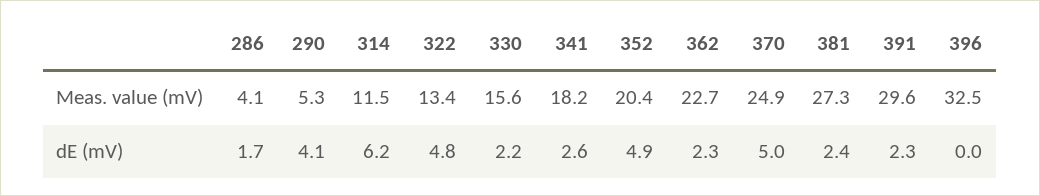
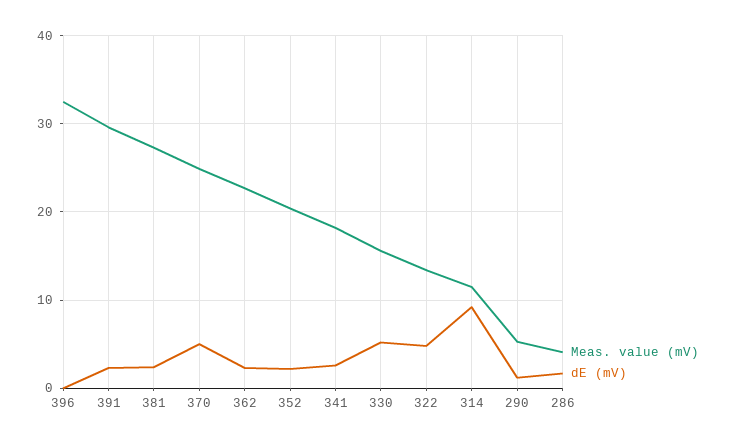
  {
    "Meas. value (mV)": {
      "286": 4.1,
      "290": 5.3,
      "314": 11.5,
      "322": 13.4,
      "330": 15.6,
      "341": 18.2,
      "352": 20.4,
      "362": 22.7,
      "370": 24.9,
      "381": 27.3,
      "391": 29.6,
      "396": 32.5
    },
    "dE (mV)": {
      "286": 1.7,
-     "290": 4.1,
+     "290": 1,
-     "314": 6.2,
+     "314": 9,
      "322": 4.8,
-     "330": 2.2,
+     "330": 5,
      "341": 2.6,
-     "352": 4.9,
+     "352": 2,
      "362": 2.3,
      "370": 5,
      "381": 2.4,
      "391": 2.3,
      "396": 0
    }
  }

